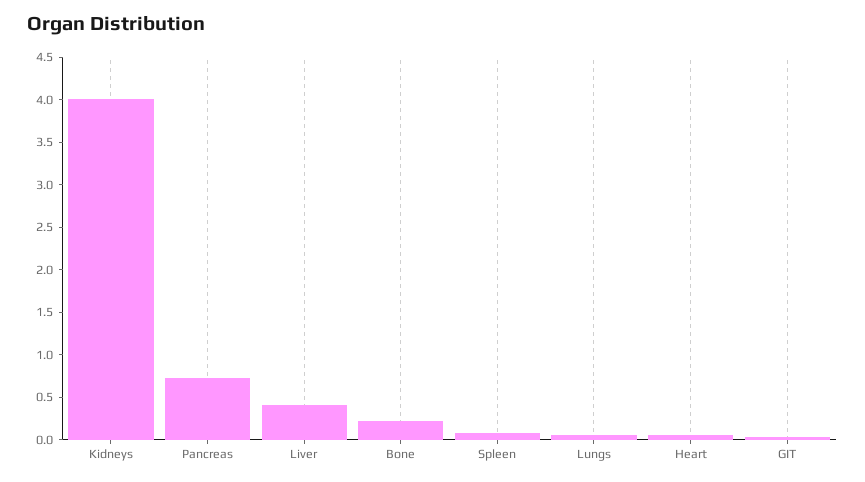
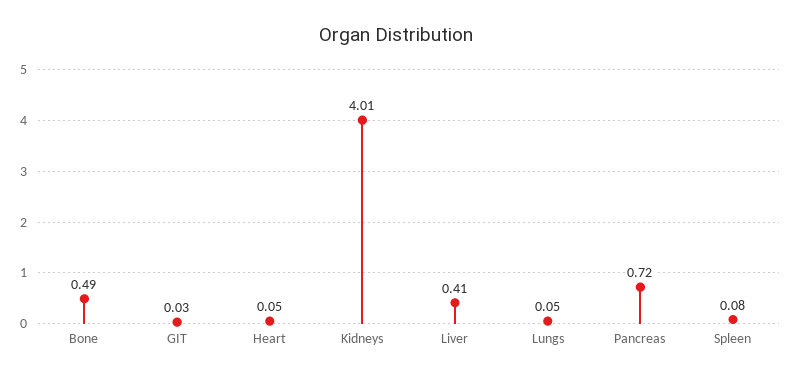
  {
    "Kidneys": 4.01,
    "Pancreas": 0.72,
    "Liver": 0.41,
-   "Bone": 0.2,
+   "Bone": 0.49,
    "Spleen": 0.08,
    "Lungs": 0.05,
    "Heart": 0.05,
    "GIT": 0.03
  }

